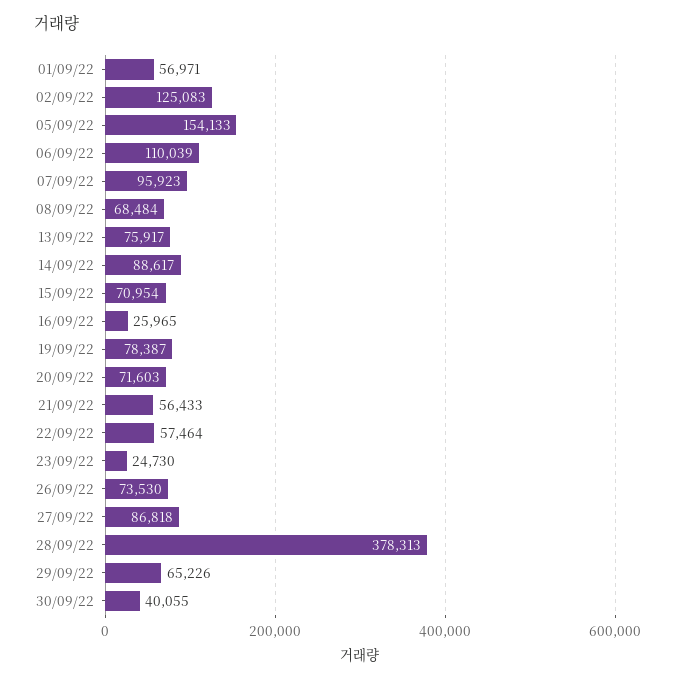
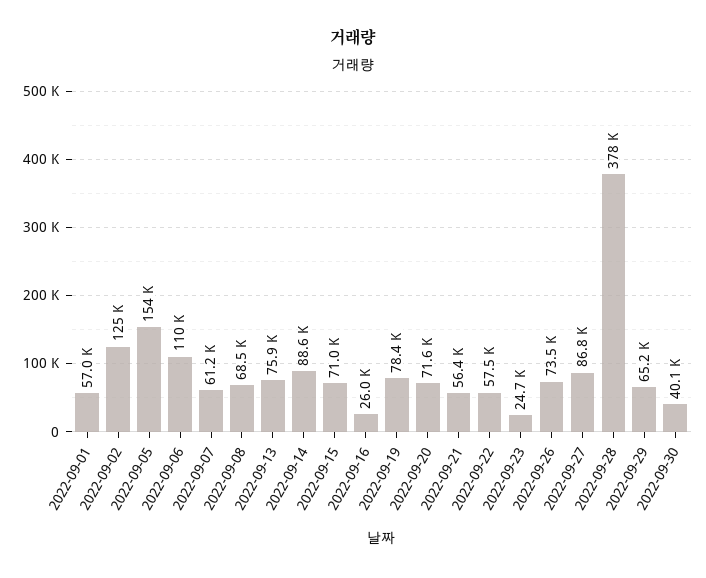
  {
    "01/09/22": 56971,
    "02/09/22": 125083,
    "05/09/22": 154133,
    "06/09/22": 110039,
-   "07/09/22": 95923,
+   "07/09/22": 61200,
    "08/09/22": 68484,
    "13/09/22": 75917,
    "14/09/22": 88617,
    "15/09/22": 70954,
    "16/09/22": 25965,
    "19/09/22": 78387,
    "20/09/22": 71603,
    "21/09/22": 56433,
    "22/09/22": 57464,
    "23/09/22": 24730,
    "26/09/22": 73530,
    "27/09/22": 86818,
    "28/09/22": 378313,
    "29/09/22": 65226,
    "30/09/22": 40055
  }

